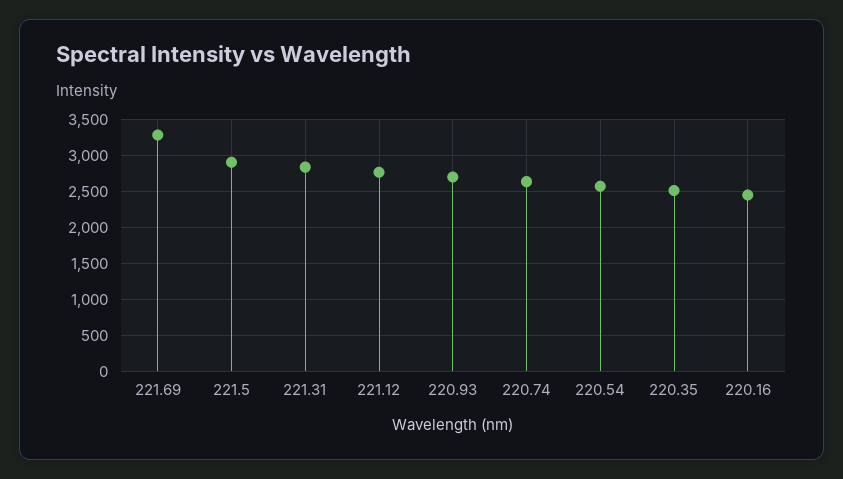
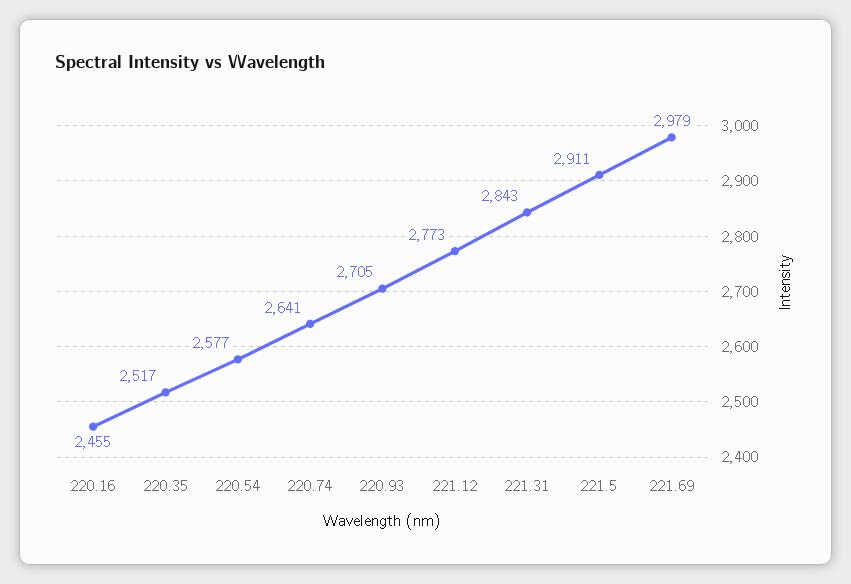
  {
-   "221.69": 3300,
+   "221.69": 2979,
    "221.5": 2911,
    "221.31": 2843,
    "221.12": 2773,
    "220.93": 2705,
    "220.74": 2641,
    "220.54": 2577,
    "220.35": 2517,
    "220.16": 2455
  }

